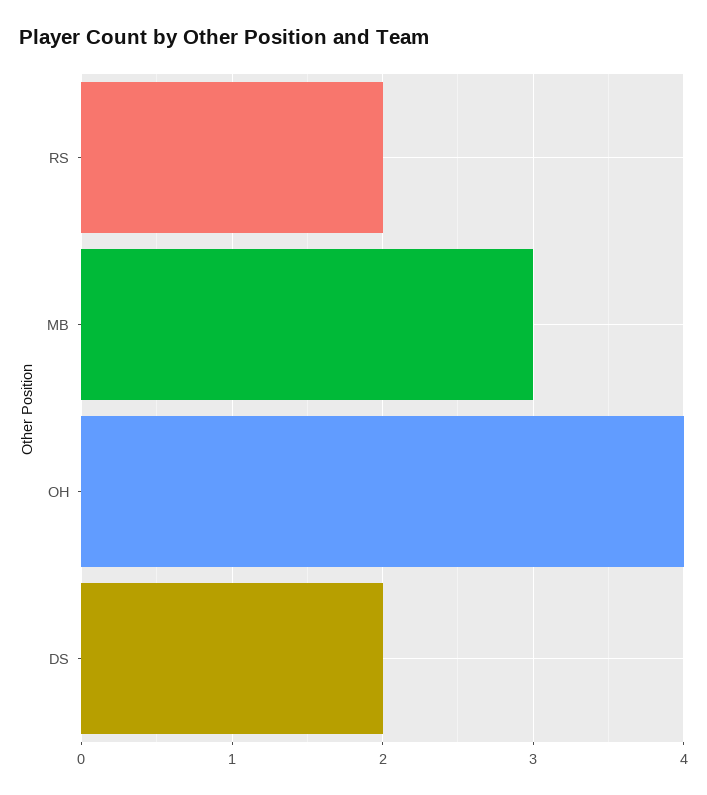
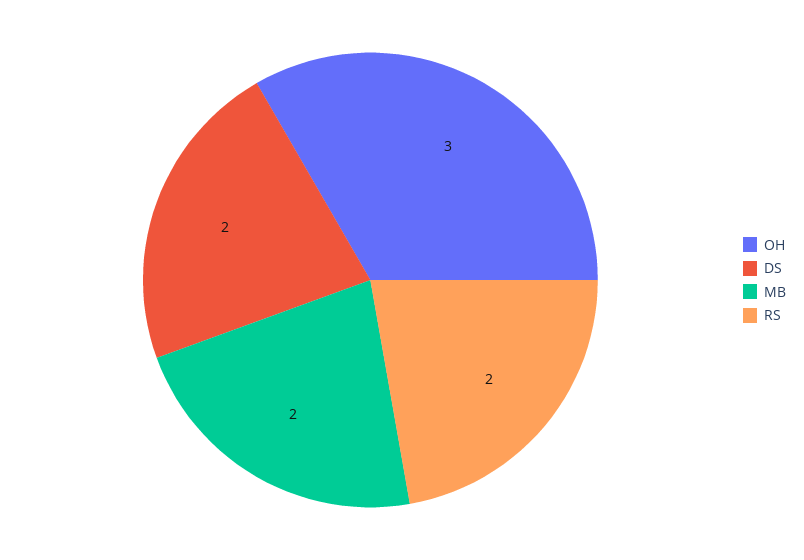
  {
    "RS": 2,
-   "MB": 3,
+   "MB": 2,
-   "OH": 4,
+   "OH": 3,
    "DS": 2
  }

